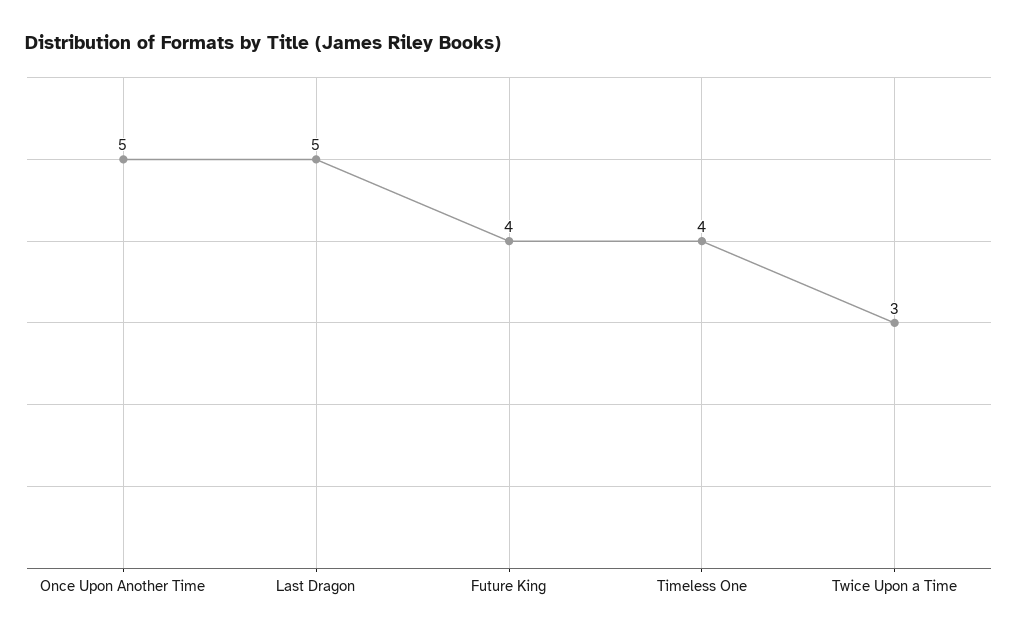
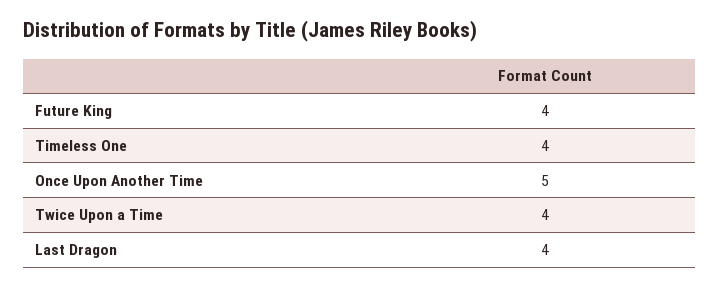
  {
    "Once Upon Another Time": 5,
-   "Last Dragon": 5,
+   "Last Dragon": 4,
    "Future King": 4,
    "Timeless One": 4,
-   "Twice Upon a Time": 3
+   "Twice Upon a Time": 4
  }

